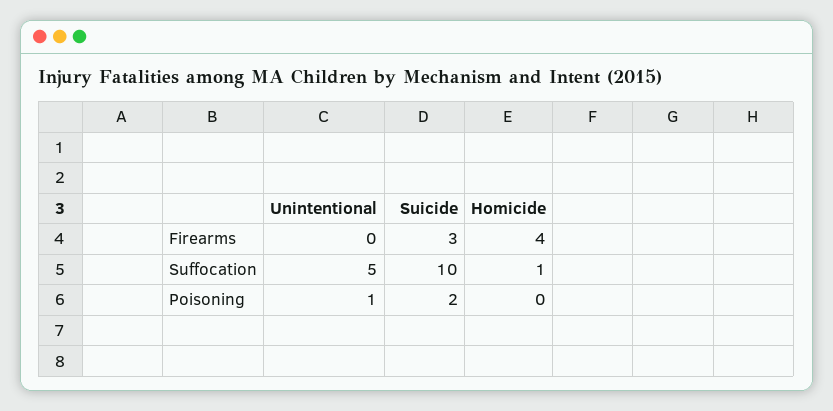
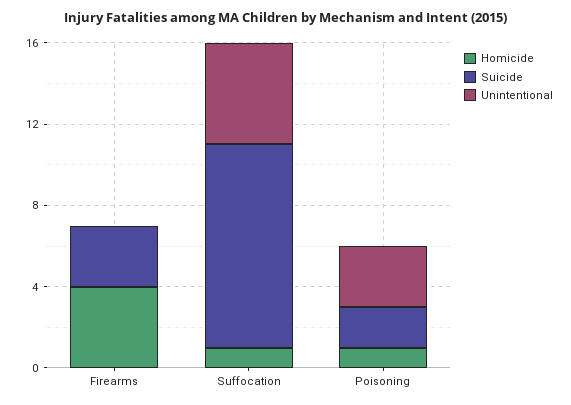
  {
    "Unintentional": {
      "Firearms": 0,
      "Suffocation": 5,
-     "Poisoning": 1
+     "Poisoning": 3
    },
    "Suicide": {
      "Firearms": 3,
      "Suffocation": 10,
      "Poisoning": 2
    },
    "Homicide": {
      "Firearms": 4,
      "Suffocation": 1,
-     "Poisoning": 0
+     "Poisoning": 1
    }
  }

